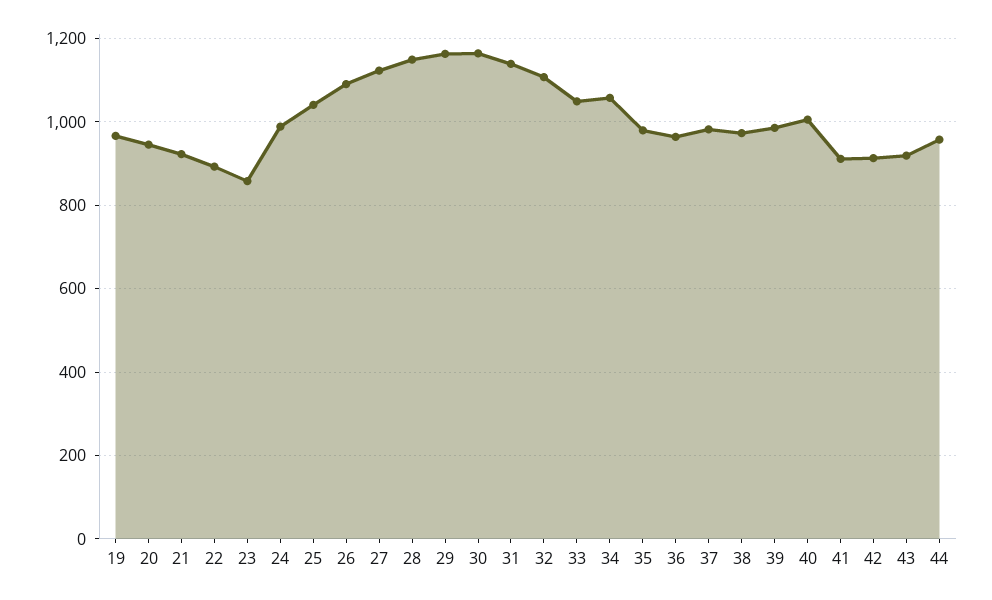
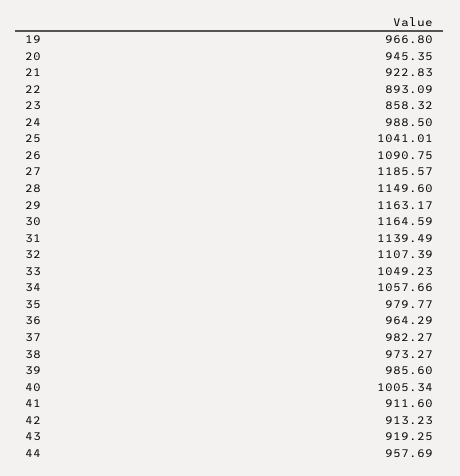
  {
    "19": 966.8,
    "20": 945.35,
    "21": 922.83,
    "22": 893.09,
    "23": 858.32,
    "24": 988.5,
    "25": 1041.01,
    "26": 1090.75,
-   "27": 1120,
+   "27": 1185.57,
    "28": 1149.6,
    "29": 1163.17,
    "30": 1164.59,
    "31": 1139.49,
    "32": 1107.39,
    "33": 1049.23,
    "34": 1057.66,
    "35": 979.77,
    "36": 964.29,
    "37": 982.27,
    "38": 973.27,
    "39": 985.6,
    "40": 1005.34,
    "41": 911.6,
    "42": 913.23,
    "43": 919.25,
    "44": 957.69
  }

